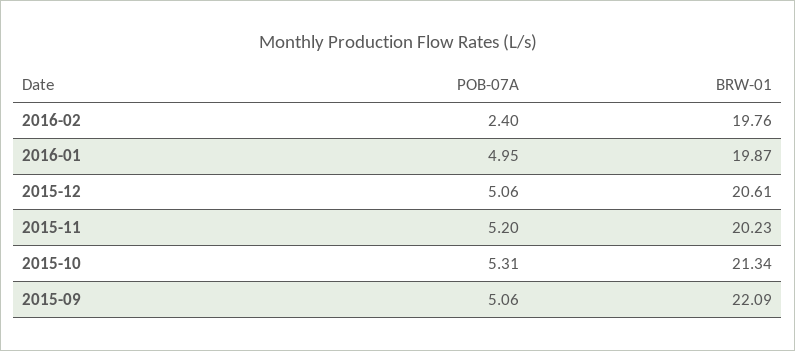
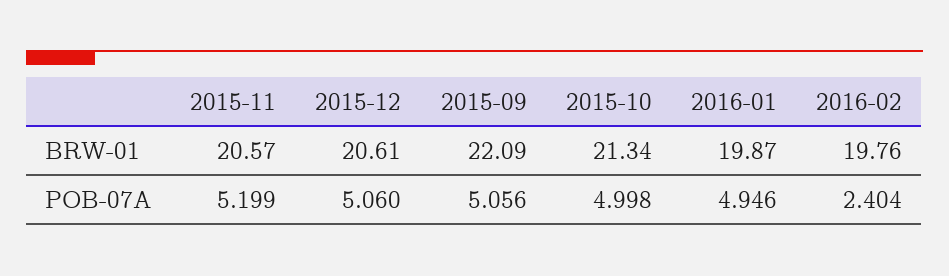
  {
    "POB-07A": {
      "2016-02": 2.404,
      "2016-01": 4.946,
      "2015-12": 5.06,
      "2015-11": 5.199,
-     "2015-10": 5.31,
+     "2015-10": 4.998,
      "2015-09": 5.056
    },
    "BRW-01": {
      "2016-02": 19.76,
      "2016-01": 19.87,
      "2015-12": 20.61,
-     "2015-11": 20.23,
+     "2015-11": 20.57,
      "2015-10": 21.34,
      "2015-09": 22.09
    }
  }

